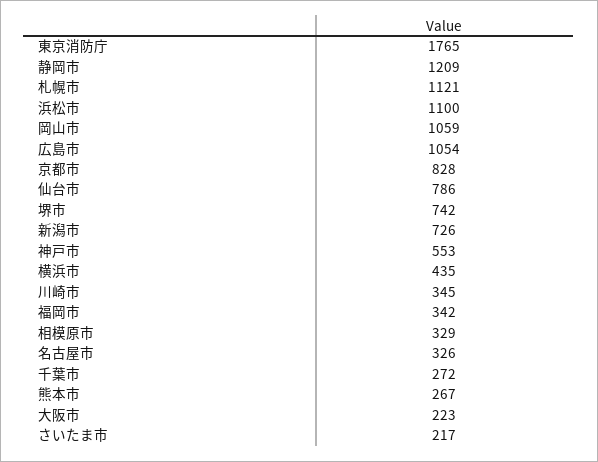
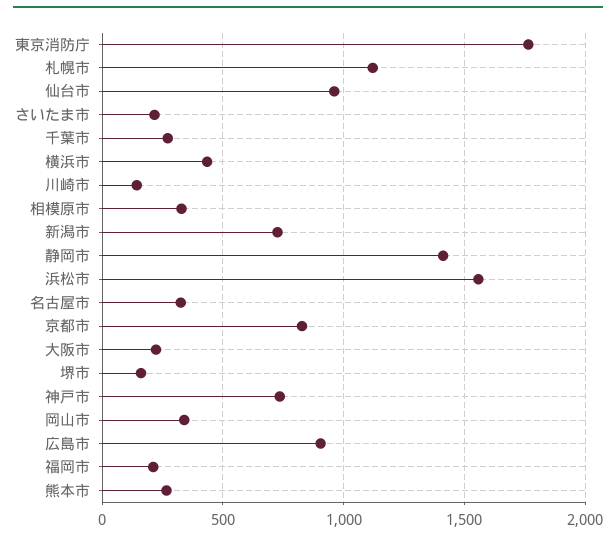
  {
    "東京消防庁": 1765,
-   "静岡市": 1209,
+   "静岡市": 1400,
    "札幌市": 1121,
-   "浜松市": 1100,
+   "浜松市": 1550,
-   "岡山市": 1059,
+   "岡山市": 350,
-   "広島市": 1054,
+   "広島市": 900,
    "京都市": 828,
-   "仙台市": 786,
+   "仙台市": 950,
-   "堺市": 742,
+   "堺市": 150,
    "新潟市": 726,
-   "神戸市": 553,
+   "神戸市": 750,
    "横浜市": 435,
-   "川崎市": 345,
+   "川崎市": 150,
-   "福岡市": 342,
+   "福岡市": 200,
    "相模原市": 329,
    "名古屋市": 326,
    "千葉市": 272,
    "熊本市": 267,
    "大阪市": 223,
    "さいたま市": 217
  }

